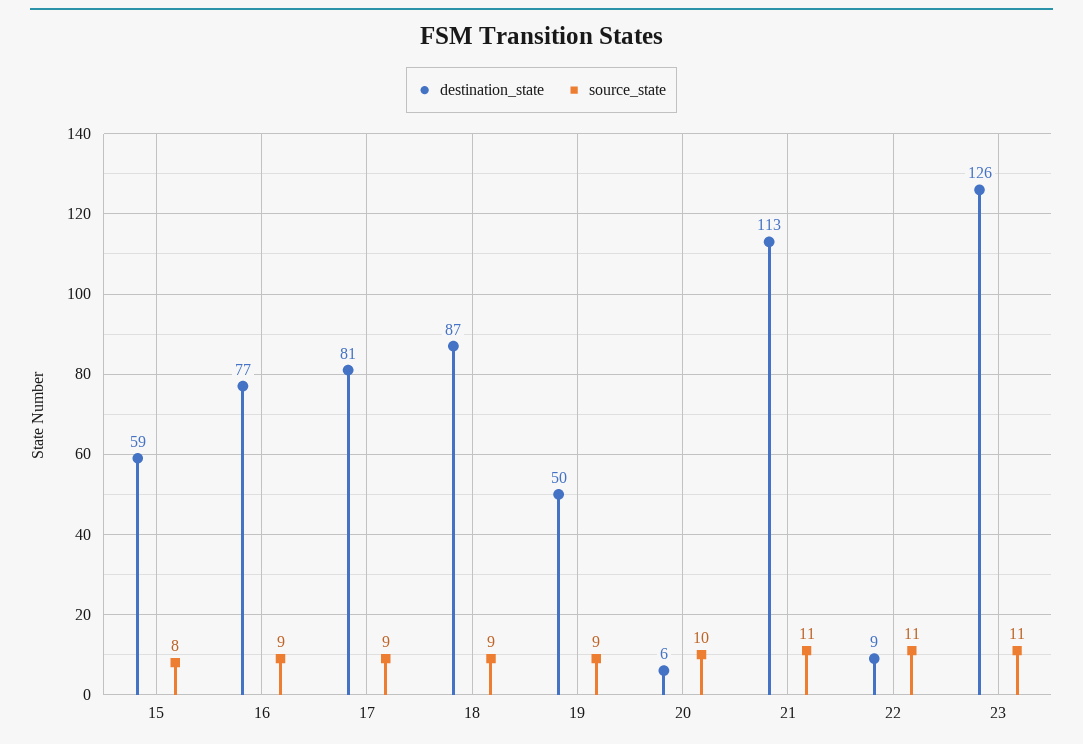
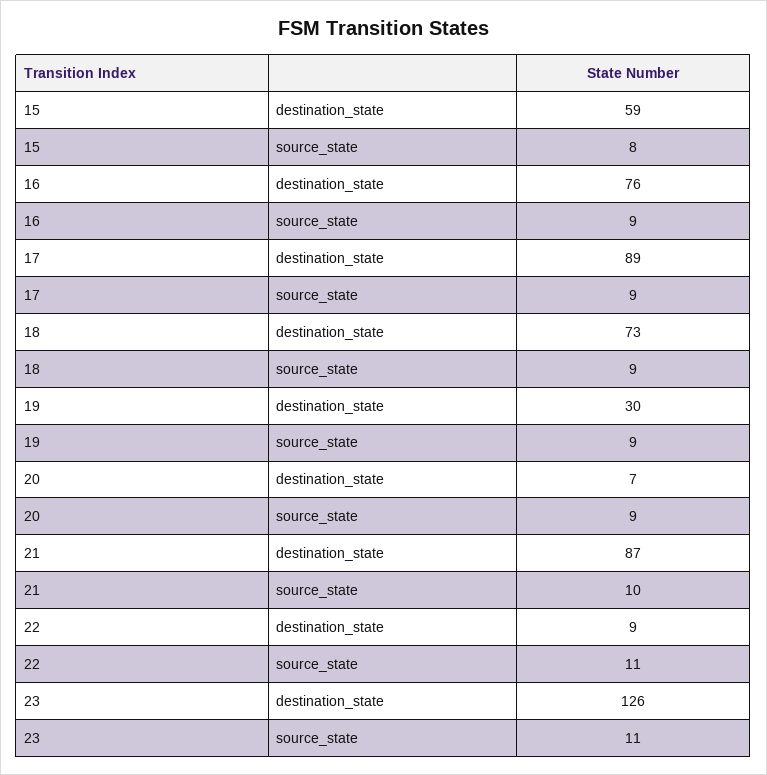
  {
    "destination_state": {
      "15": 59,
-     "16": 77,
+     "16": 76,
-     "17": 81,
+     "17": 89,
-     "18": 87,
+     "18": 73,
-     "19": 50,
+     "19": 30,
-     "20": 6,
+     "20": 7,
-     "21": 113,
+     "21": 87,
      "22": 9,
      "23": 126
    },
    "source_state": {
      "15": 8,
      "16": 9,
      "17": 9,
      "18": 9,
      "19": 9,
-     "20": 10,
+     "20": 9,
-     "21": 11,
+     "21": 10,
      "22": 11,
      "23": 11
    }
  }

